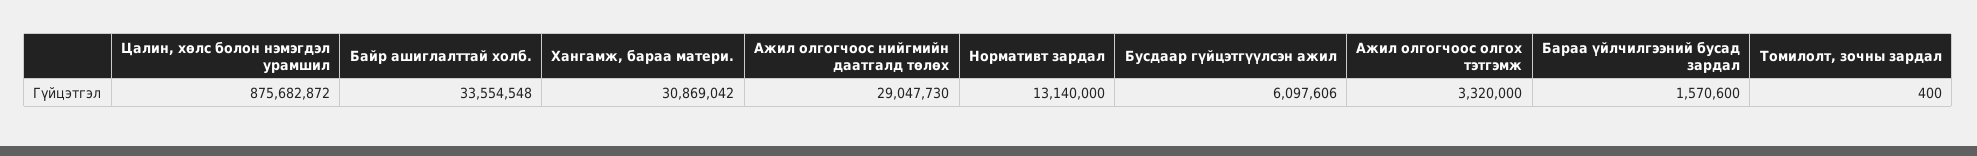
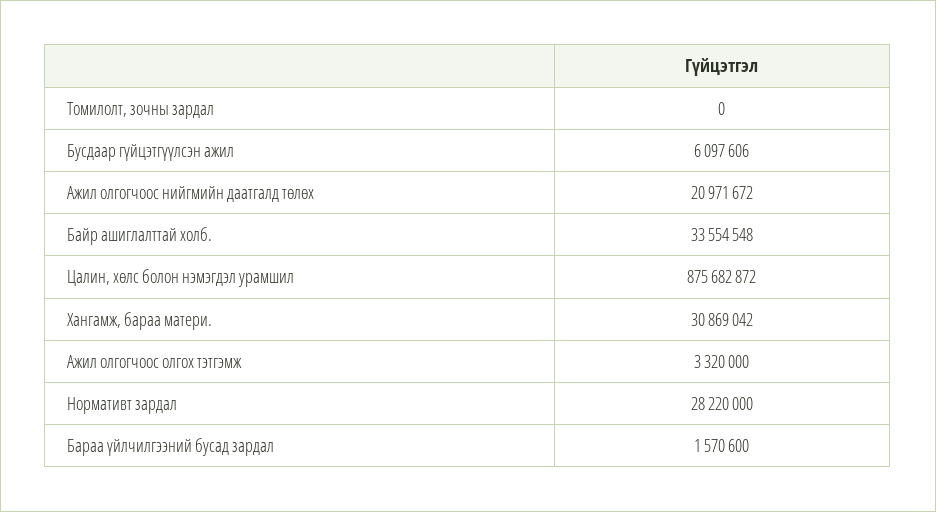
  {
    "Цалин, хөлс болон нэмэгдэл урамшил": 875682872,
    "Байр ашиглалттай холб.": 33554548,
    "Хангамж, бараа матери.": 30869042,
-   "Ажил олгогчоос нийгмийн даатгалд төлөх": 29047730,
+   "Ажил олгогчоос нийгмийн даатгалд төлөх": 20971672,
-   "Нормативт зардал": 13140000,
+   "Нормативт зардал": 28220000,
    "Бусдаар гүйцэтгүүлсэн ажил": 6097606,
    "Ажил олгогчоос олгох тэтгэмж": 3320000,
    "Бараа үйлчилгээний бусад зардал": 1570600,
-   "Томилолт, зочны зардал": 400
+   "Томилолт, зочны зардал": 0
  }

